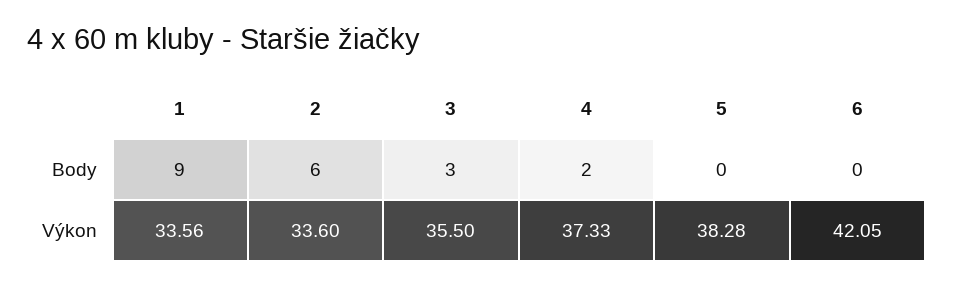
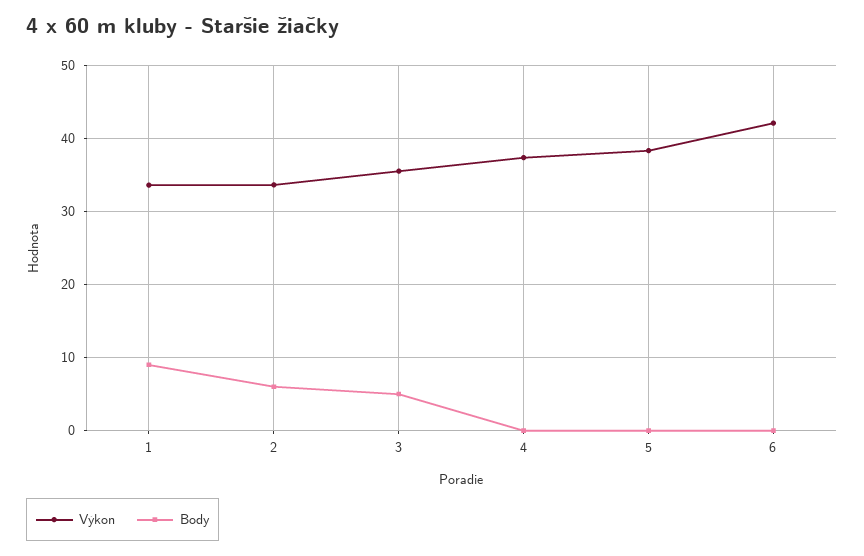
  {
    "Body": {
      "1": 9,
      "2": 6,
-     "3": 3,
+     "3": 5,
-     "4": 2,
+     "4": 0,
      "5": 0,
      "6": 0
    },
    "Výkon": {
      "1": 33.56,
      "2": 33.6,
      "3": 35.5,
      "4": 37.33,
      "5": 38.28,
      "6": 42.05
    }
  }

